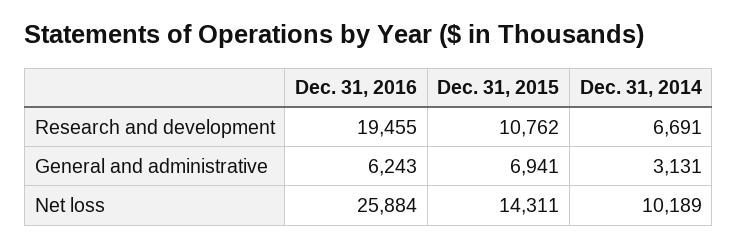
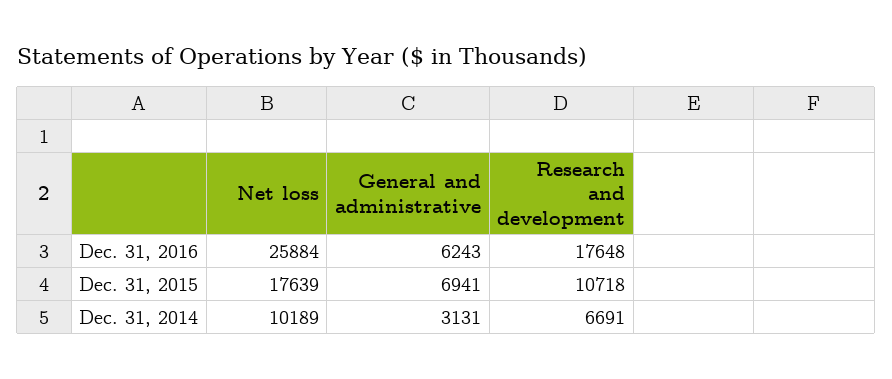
  {
    "Dec. 31, 2016": {
-     "Research and development": 19455,
+     "Research and development": 17648,
      "General and administrative": 6243,
      "Net loss": 25884
    },
    "Dec. 31, 2015": {
-     "Research and development": 10762,
+     "Research and development": 10718,
      "General and administrative": 6941,
-     "Net loss": 14311
+     "Net loss": 17639
    },
    "Dec. 31, 2014": {
      "Research and development": 6691,
      "General and administrative": 3131,
      "Net loss": 10189
    }
  }

